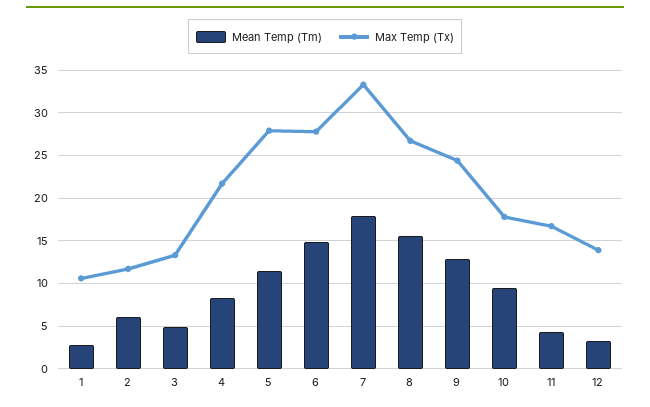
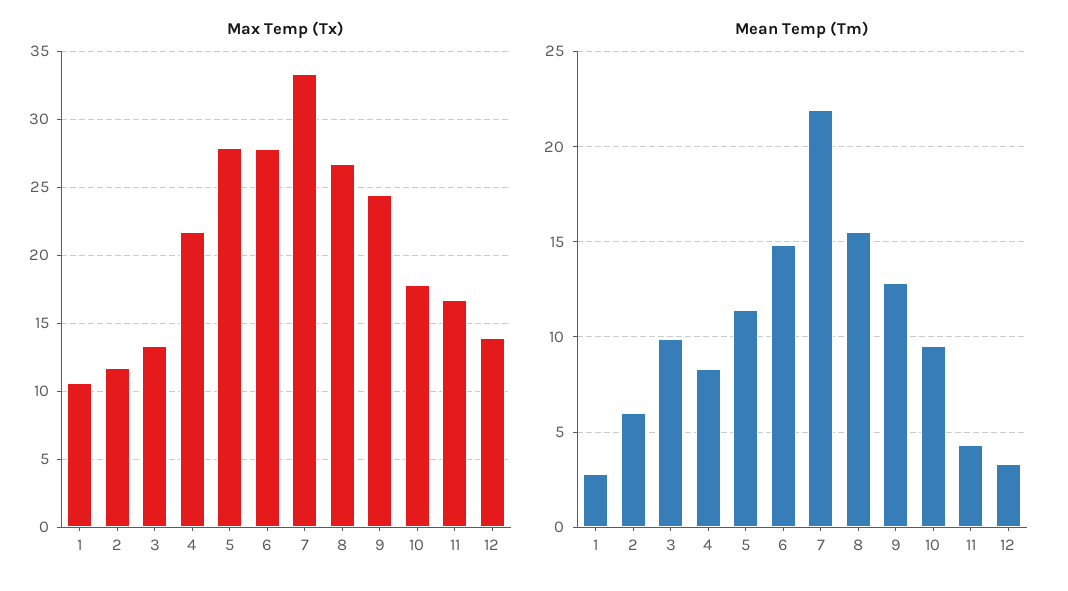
  {
    "Mean Temp (Tm)": {
      "1": 3,
      "2": 6,
-     "3": 5,
+     "3": 10,
      "4": 8.5,
      "5": 11.5,
      "6": 15,
-     "7": 18,
+     "7": 22,
      "8": 15.5,
      "9": 13,
      "10": 9.5,
      "11": 4.5,
      "12": 3.5
    },
    "Max Temp (Tx)": {
      "1": 10.5,
      "2": 11.5,
      "3": 13.5,
      "4": 21.5,
      "5": 28,
      "6": 28,
      "7": 33.5,
      "8": 26.5,
      "9": 24.5,
      "10": 18,
      "11": 16.5,
      "12": 14
    }
  }

